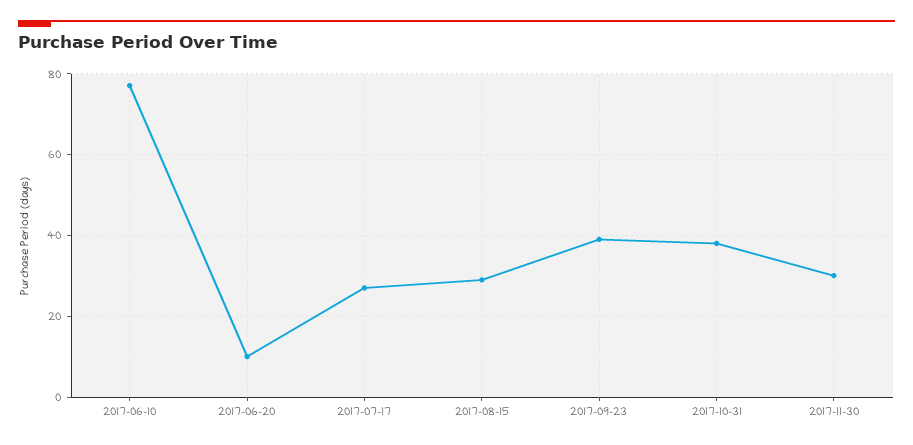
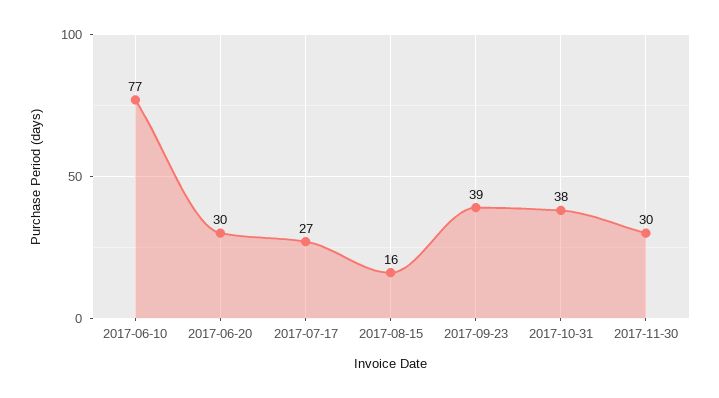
  {
    "2017-06-10": 77,
-   "2017-06-20": 10,
+   "2017-06-20": 30,
    "2017-07-17": 27,
-   "2017-08-15": 30,
+   "2017-08-15": 16,
    "2017-09-23": 39,
    "2017-10-31": 38,
    "2017-11-30": 30
  }

